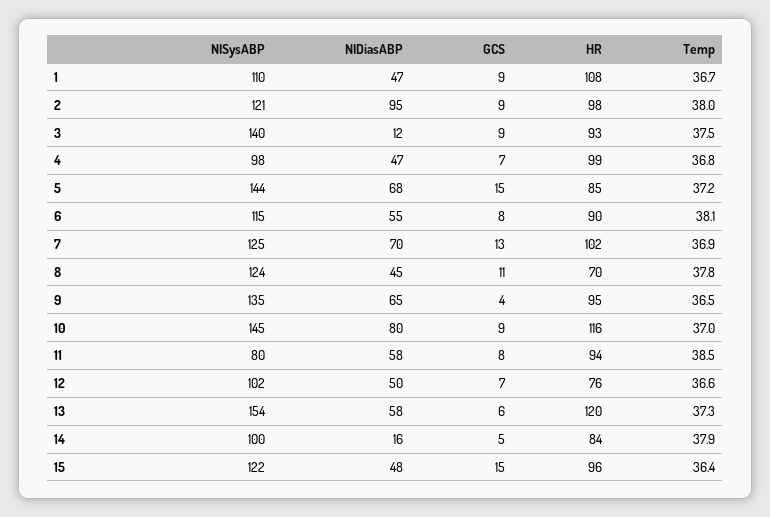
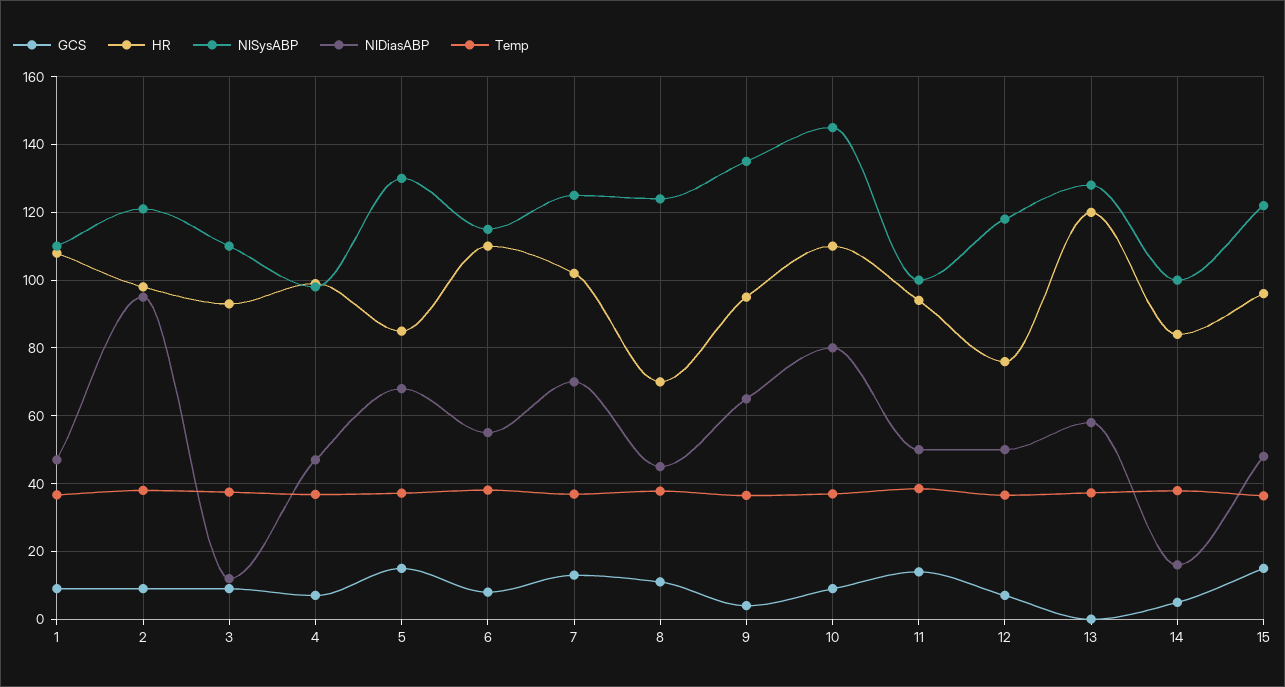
  {
    "NISysABP": {
      "1": 110,
      "2": 121,
-     "3": 140,
+     "3": 110,
      "4": 98,
-     "5": 144,
+     "5": 130,
      "6": 115,
      "7": 125,
      "8": 124,
      "9": 135,
      "10": 145,
-     "11": 80,
+     "11": 100,
-     "12": 102,
+     "12": 118,
-     "13": 154,
+     "13": 128,
      "14": 100,
      "15": 122
    },
    "NIDiasABP": {
      "1": 47,
      "2": 95,
      "3": 12,
      "4": 47,
      "5": 68,
      "6": 55,
      "7": 70,
      "8": 45,
      "9": 65,
      "10": 80,
-     "11": 58,
+     "11": 50,
      "12": 50,
      "13": 58,
      "14": 16,
      "15": 48
    },
    "GCS": {
      "1": 9,
      "2": 9,
      "3": 9,
      "4": 7,
      "5": 15,
      "6": 8,
      "7": 13,
      "8": 11,
      "9": 4,
      "10": 9,
-     "11": 8,
+     "11": 14,
      "12": 7,
-     "13": 6,
+     "13": 0,
      "14": 5,
      "15": 15
    },
    "HR": {
      "1": 108,
      "2": 98,
      "3": 93,
      "4": 99,
      "5": 85,
-     "6": 90,
+     "6": 110,
      "7": 102,
      "8": 70,
      "9": 95,
-     "10": 116,
+     "10": 110,
      "11": 94,
      "12": 76,
      "13": 120,
      "14": 84,
      "15": 96
    },
    "Temp": {
      "1": 36.7,
      "2": 38,
      "3": 37.5,
      "4": 36.8,
      "5": 37.2,
      "6": 38.1,
      "7": 36.9,
      "8": 37.8,
      "9": 36.5,
      "10": 37,
      "11": 38.5,
      "12": 36.6,
      "13": 37.3,
      "14": 37.9,
      "15": 36.4
    }
  }

